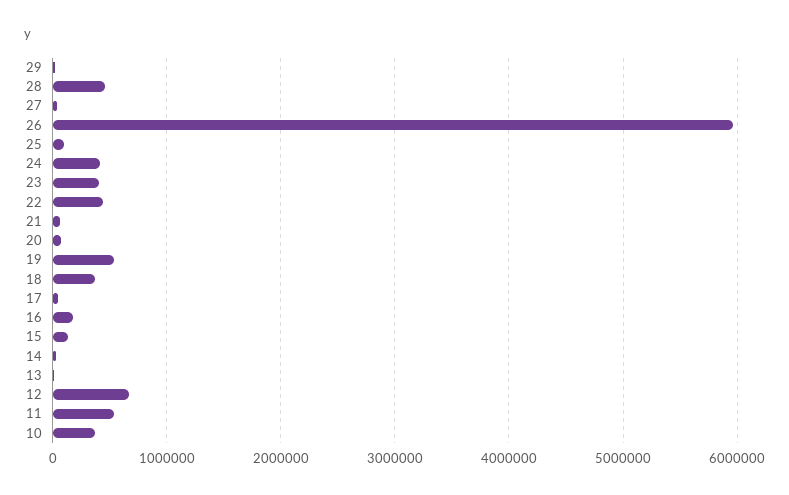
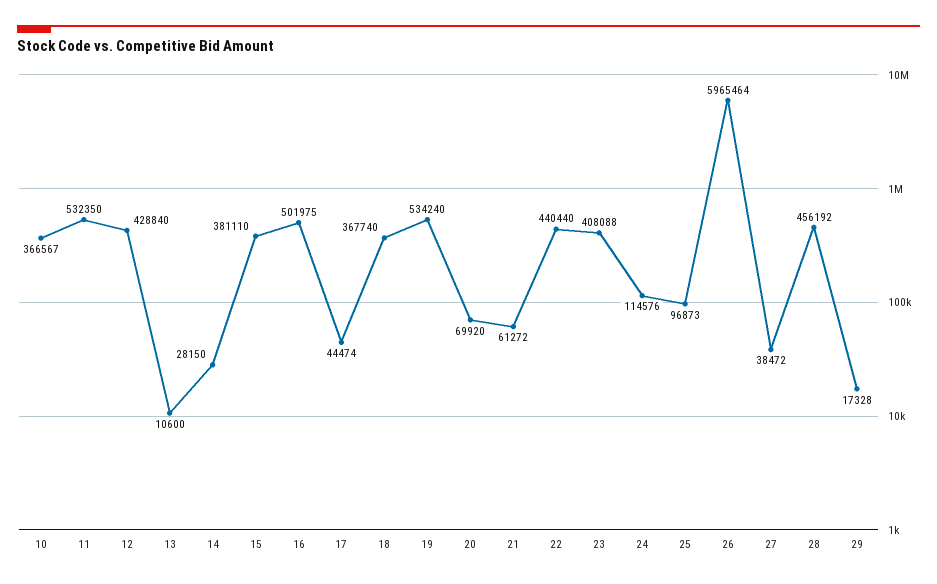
  {
    "29": 17328,
    "28": 456192,
    "27": 38472,
    "26": 5965464,
    "25": 96873,
-   "24": 400000,
+   "24": 114576,
    "23": 408088,
    "22": 440440,
    "21": 61272,
    "20": 69920,
    "19": 534240,
    "18": 367740,
    "17": 44474,
-   "16": 200000,
+   "16": 501975,
-   "15": 100000,
+   "15": 381110,
    "14": 28150,
    "13": 10600,
-   "12": 700000,
+   "12": 428840,
    "11": 532350,
    "10": 366567
  }

